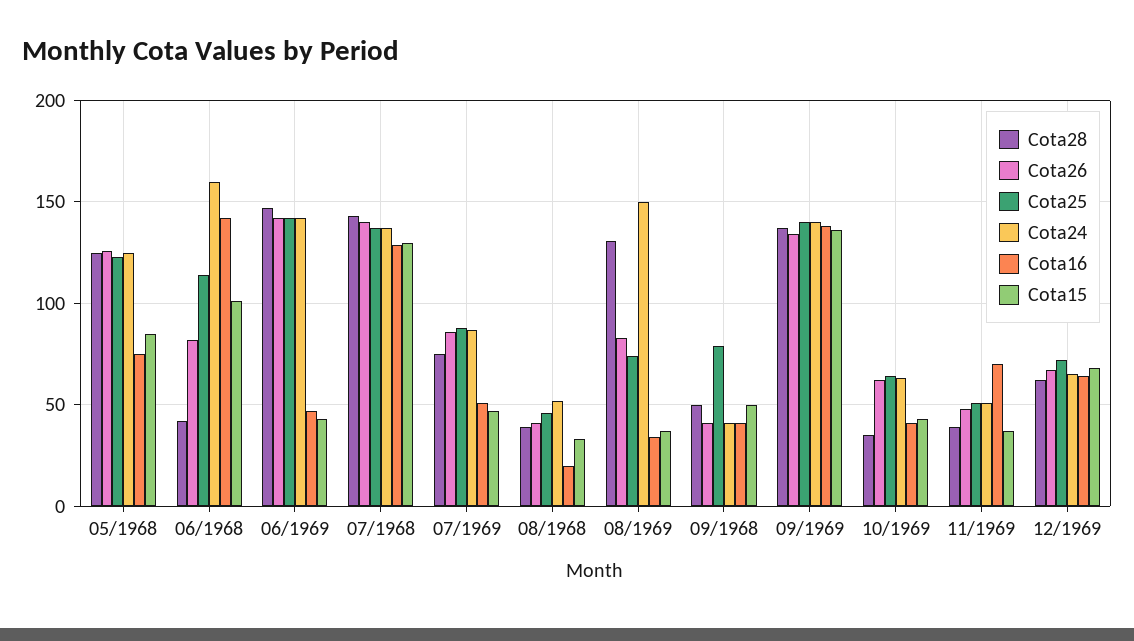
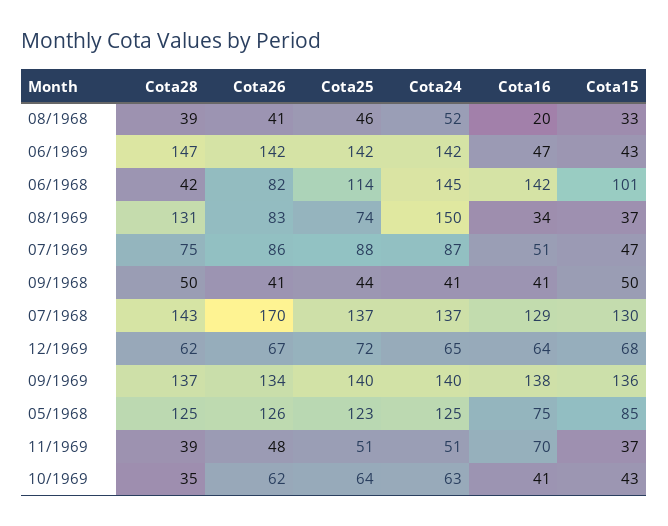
  {
    "Cota28": {
      "05/1968": 125,
      "06/1968": 42,
      "06/1969": 147,
      "07/1968": 143,
      "07/1969": 75,
      "08/1968": 39,
      "08/1969": 131,
      "09/1968": 50,
      "09/1969": 137,
      "10/1969": 35,
      "11/1969": 39,
      "12/1969": 62
    },
    "Cota26": {
      "05/1968": 126,
      "06/1968": 82,
      "06/1969": 142,
-     "07/1968": 140,
+     "07/1968": 170,
      "07/1969": 86,
      "08/1968": 41,
      "08/1969": 83,
      "09/1968": 41,
      "09/1969": 134,
      "10/1969": 62,
      "11/1969": 48,
      "12/1969": 67
    },
    "Cota25": {
      "05/1968": 123,
      "06/1968": 114,
      "06/1969": 142,
      "07/1968": 137,
      "07/1969": 88,
      "08/1968": 46,
      "08/1969": 74,
-     "09/1968": 80,
+     "09/1968": 44,
      "09/1969": 140,
      "10/1969": 64,
      "11/1969": 51,
      "12/1969": 72
    },
    "Cota24": {
      "05/1968": 125,
-     "06/1968": 160,
+     "06/1968": 145,
      "06/1969": 142,
      "07/1968": 137,
      "07/1969": 87,
      "08/1968": 52,
      "08/1969": 150,
      "09/1968": 41,
      "09/1969": 140,
      "10/1969": 63,
      "11/1969": 51,
      "12/1969": 65
    },
    "Cota16": {
      "05/1968": 75,
      "06/1968": 142,
      "06/1969": 47,
      "07/1968": 129,
      "07/1969": 51,
      "08/1968": 20,
      "08/1969": 34,
      "09/1968": 41,
      "09/1969": 138,
      "10/1969": 41,
      "11/1969": 70,
      "12/1969": 64
    },
    "Cota15": {
      "05/1968": 85,
      "06/1968": 101,
      "06/1969": 43,
      "07/1968": 130,
      "07/1969": 47,
      "08/1968": 33,
      "08/1969": 37,
      "09/1968": 50,
      "09/1969": 136,
      "10/1969": 43,
      "11/1969": 37,
      "12/1969": 68
    }
  }

